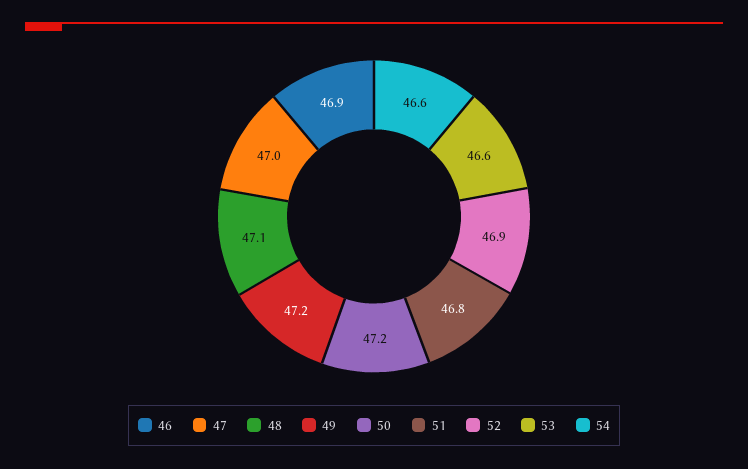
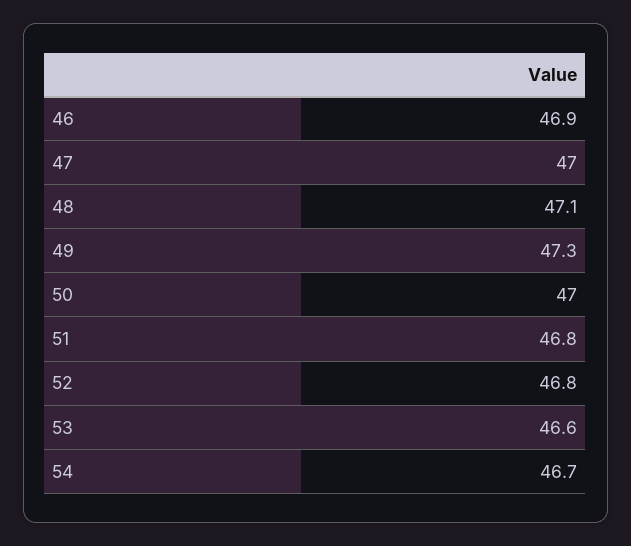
  {
    "46": 46.9,
    "47": 47,
    "48": 47.1,
-   "49": 47.2,
+   "49": 47.3,
-   "50": 47.2,
+   "50": 47,
    "51": 46.8,
-   "52": 46.9,
+   "52": 46.8,
    "53": 46.6,
-   "54": 46.6
+   "54": 46.7
  }

